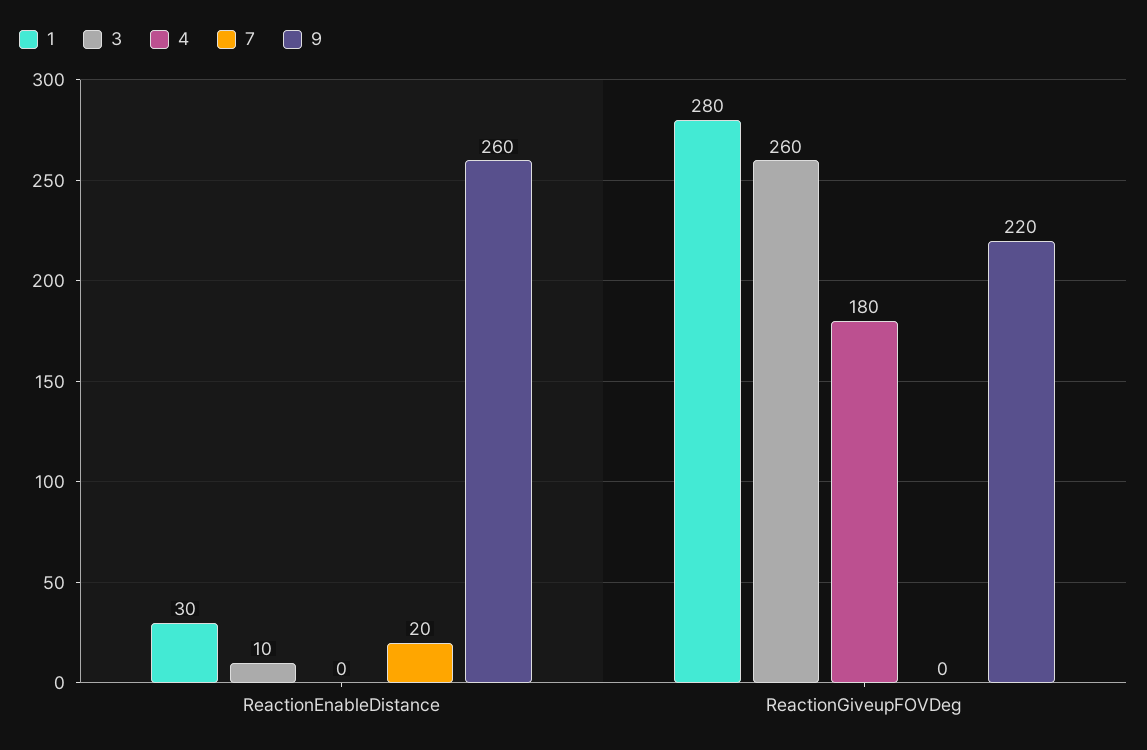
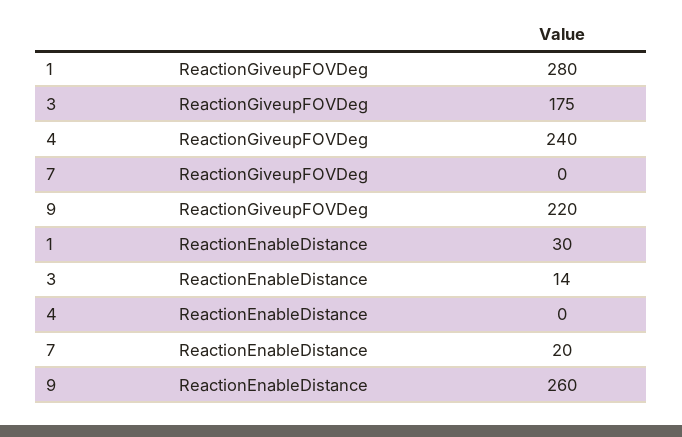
  {
    "1": {
      "ReactionEnableDistance": 30,
      "ReactionGiveupFOVDeg": 280
    },
    "3": {
-     "ReactionEnableDistance": 10,
+     "ReactionEnableDistance": 14,
-     "ReactionGiveupFOVDeg": 260
+     "ReactionGiveupFOVDeg": 175
    },
    "4": {
      "ReactionEnableDistance": 0,
-     "ReactionGiveupFOVDeg": 180
+     "ReactionGiveupFOVDeg": 240
    },
    "7": {
      "ReactionEnableDistance": 20,
      "ReactionGiveupFOVDeg": 0
    },
    "9": {
      "ReactionEnableDistance": 260,
      "ReactionGiveupFOVDeg": 220
    }
  }

